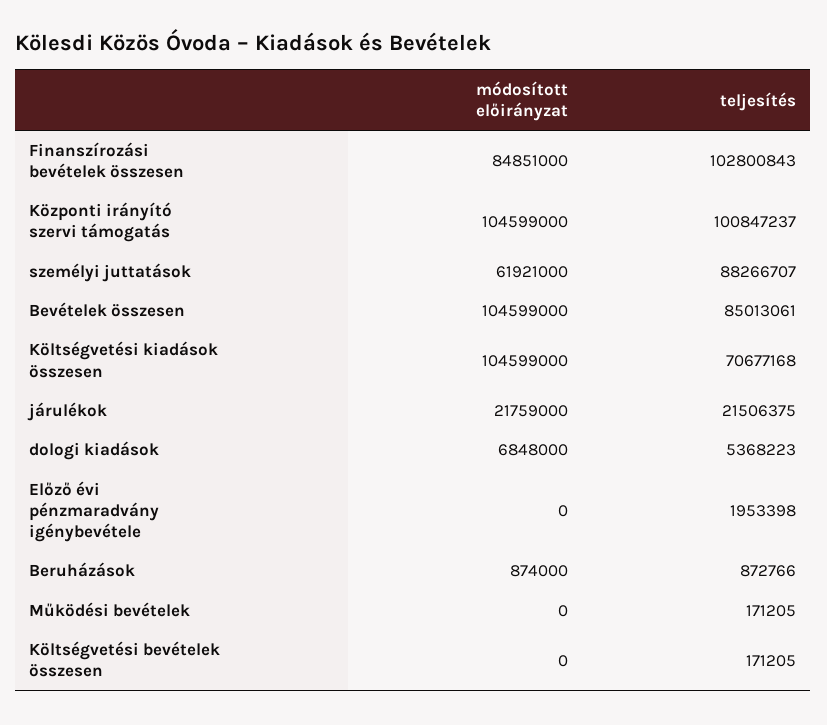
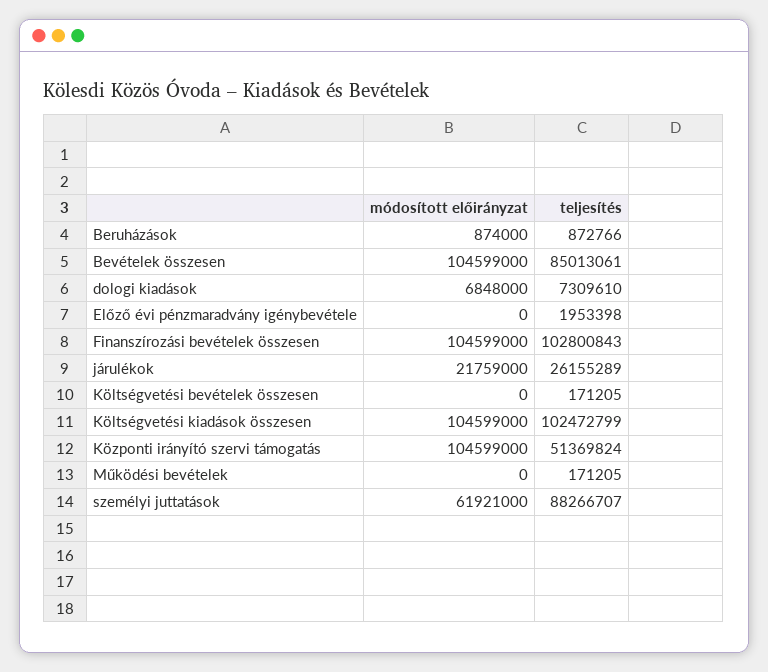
  {
    "módosított előirányzat": {
-     "Finanszírozási bevételek összesen": 84851000,
+     "Finanszírozási bevételek összesen": 104599000,
      "Központi irányító szervi támogatás": 104599000,
      "személyi juttatások": 61921000,
      "Bevételek összesen": 104599000,
      "Költségvetési kiadások összesen": 104599000,
      "járulékok": 21759000,
      "dologi kiadások": 6848000,
      "Előző évi pénzmaradvány igénybevétele": 0,
      "Beruházások": 874000,
      "Működési bevételek": 0,
      "Költségvetési bevételek összesen": 0
    },
    "teljesítés": {
      "Finanszírozási bevételek összesen": 102800843,
-     "Központi irányító szervi támogatás": 100847237,
+     "Központi irányító szervi támogatás": 51369824,
      "személyi juttatások": 88266707,
      "Bevételek összesen": 85013061,
-     "Költségvetési kiadások összesen": 70677168,
+     "Költségvetési kiadások összesen": 102472799,
-     "járulékok": 21506375,
+     "járulékok": 26155289,
-     "dologi kiadások": 5368223,
+     "dologi kiadások": 7309610,
      "Előző évi pénzmaradvány igénybevétele": 1953398,
      "Beruházások": 872766,
      "Működési bevételek": 171205,
      "Költségvetési bevételek összesen": 171205
    }
  }

